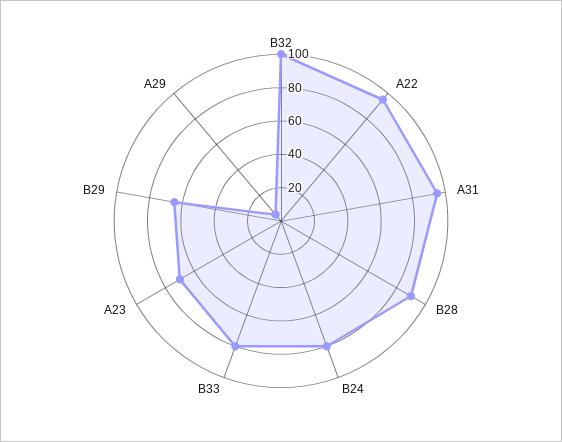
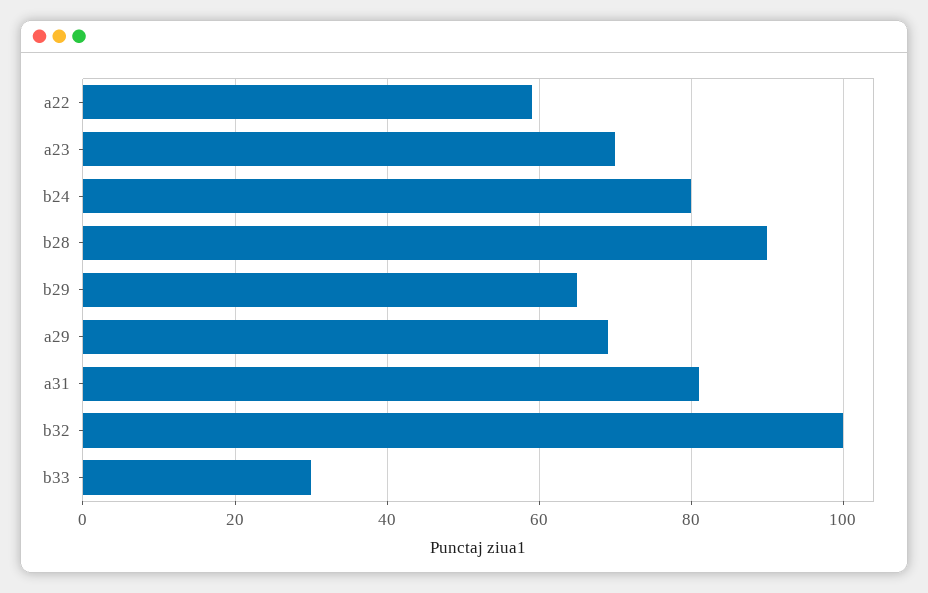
  {
    "B32": 100,
-   "A22": 95,
+   "A22": 60,
-   "A31": 95,
+   "A31": 80,
    "B28": 90,
    "B24": 80,
-   "B33": 80,
+   "B33": 30,
    "A23": 70,
    "B29": 65,
-   "A29": 5
+   "A29": 70
  }

